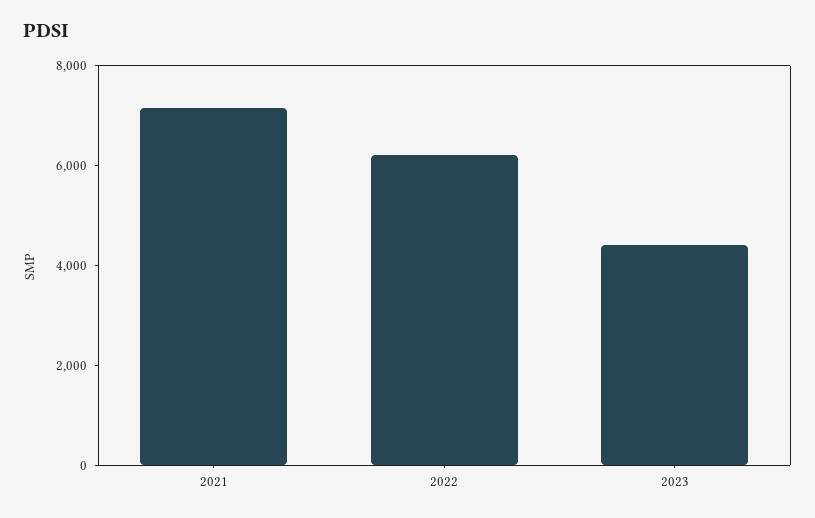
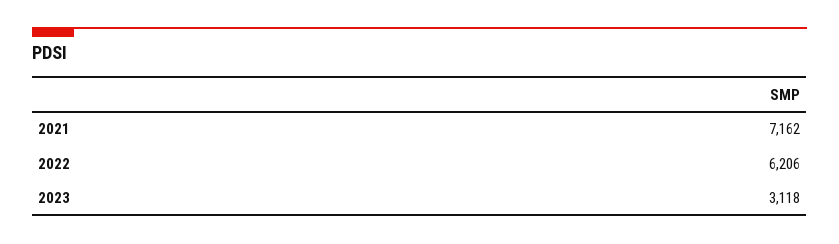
  {
    "2021": 7162,
    "2022": 6206,
-   "2023": 4500
+   "2023": 3118
  }

